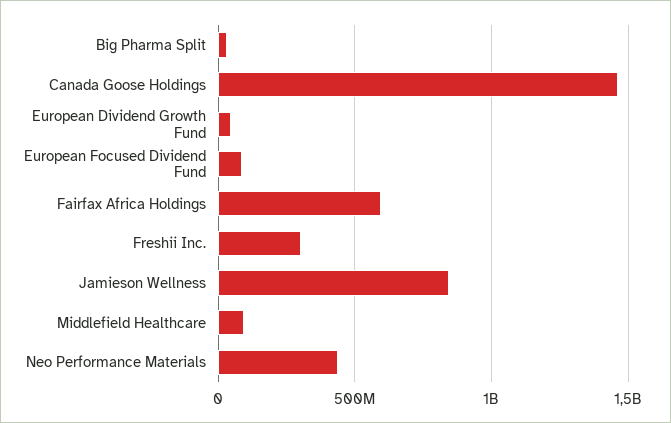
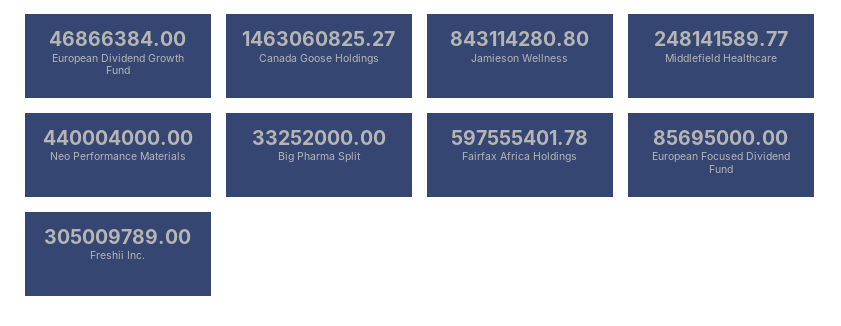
  {
    "Big Pharma Split": 33252000,
    "Canada Goose Holdings": 1463060825.27,
    "European Dividend Growth Fund": 46866384,
    "European Focused Dividend Fund": 85695000,
    "Fairfax Africa Holdings": 597555401.78,
    "Freshii Inc.": 305009789,
    "Jamieson Wellness": 843114280.8,
-   "Middlefield Healthcare": 100000000,
+   "Middlefield Healthcare": 248141589.77,
    "Neo Performance Materials": 440004000
  }

